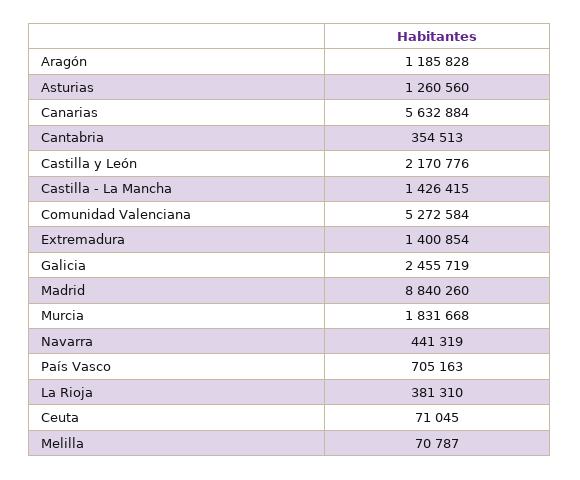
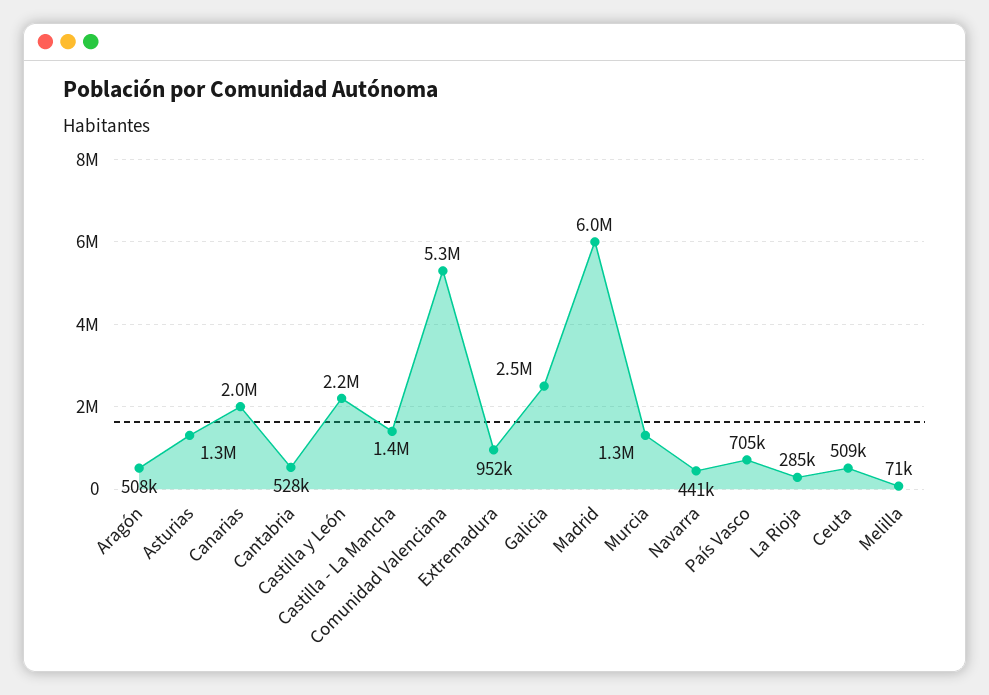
  {
-   "Aragón": 1185828,
+   "Aragón": 508000,
    "Asturias": 1260560,
-   "Canarias": 5632884,
+   "Canarias": 2000000,
-   "Cantabria": 354513,
+   "Cantabria": 528000,
    "Castilla y León": 2170776,
    "Castilla - La Mancha": 1426415,
    "Comunidad Valenciana": 5272584,
-   "Extremadura": 1400854,
+   "Extremadura": 952000,
    "Galicia": 2455719,
-   "Madrid": 8840260,
+   "Madrid": 6000000,
-   "Murcia": 1831668,
+   "Murcia": 1300000,
    "Navarra": 441319,
    "País Vasco": 705163,
-   "La Rioja": 381310,
+   "La Rioja": 285000,
-   "Ceuta": 71045,
+   "Ceuta": 509000,
    "Melilla": 70787
  }

